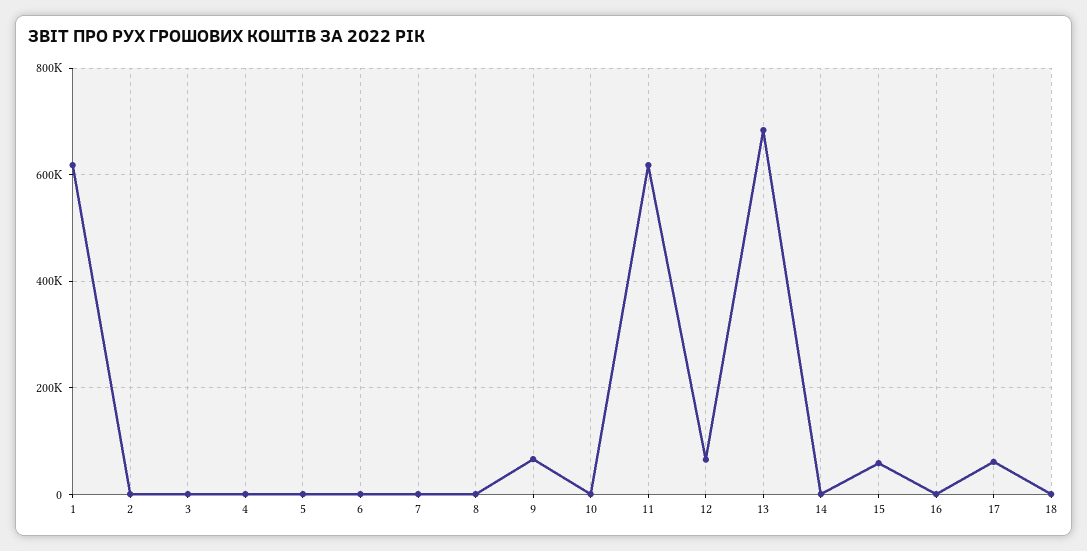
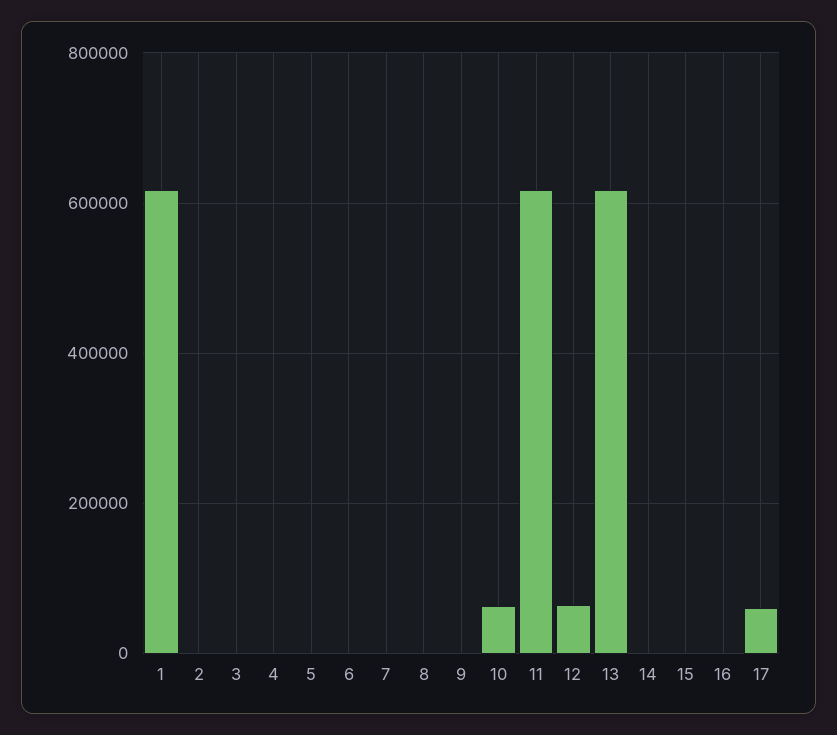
  {
    "1": 620000,
    "2": 0,
    "3": 0,
    "4": 0,
    "5": 0,
    "6": 0,
    "7": 0,
    "8": 0,
-   "9": 60000,
+   "9": 0,
-   "10": 0,
+   "10": 60000,
    "11": 620000,
    "12": 60000,
-   "13": 680000,
+   "13": 620000,
    "14": 0,
-   "15": 60000,
+   "15": 0,
    "16": 0,
-   "17": 60000,
+   "17": 60000
-   "18": 0
  }

